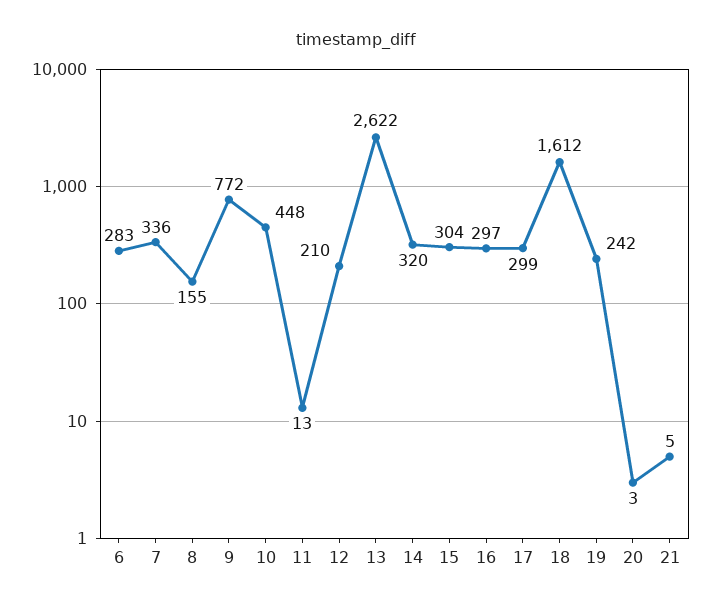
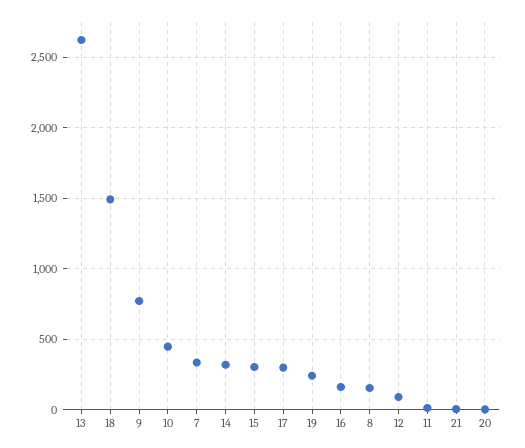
  {
-   "6": 283,
    "7": 336,
    "8": 155,
    "9": 772,
    "10": 448,
    "11": 13,
-   "12": 210,
+   "12": 100,
    "13": 2622,
    "14": 320,
    "15": 304,
-   "16": 297,
+   "16": 150,
    "17": 299,
-   "18": 1612,
+   "18": 1500,
    "19": 242,
    "20": 3,
    "21": 5
  }

